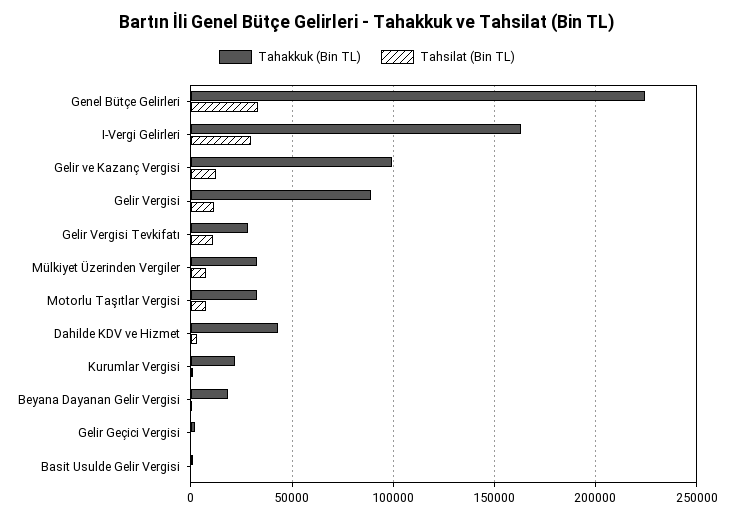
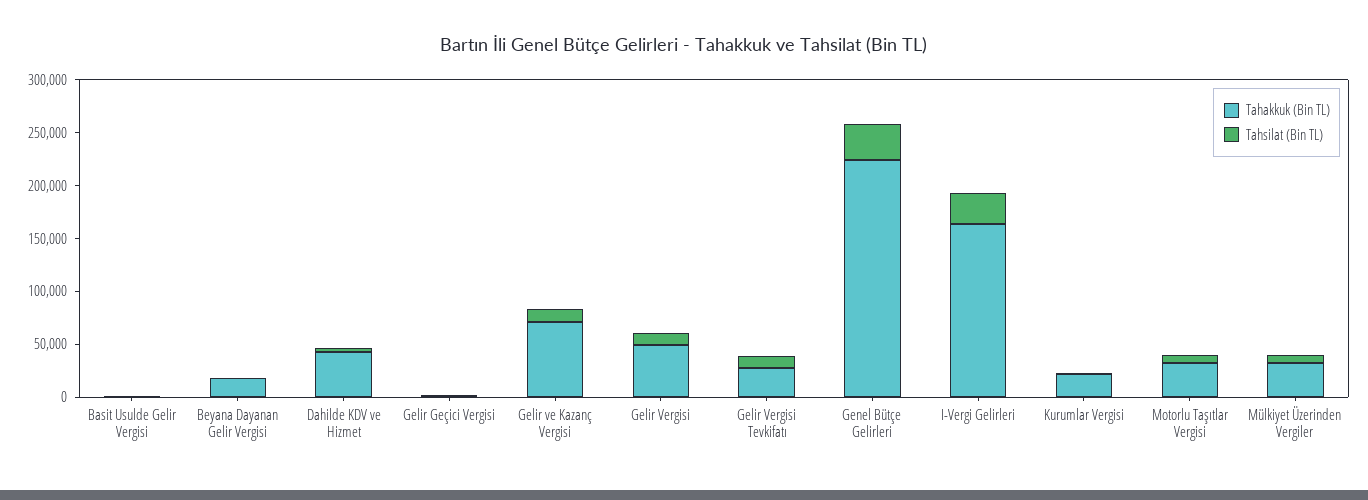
  {
    "Tahakkuk (Bin TL)": {
      "Genel Bütçe Gelirleri": 225000,
      "I-Vergi Gelirleri": 165000,
-     "Gelir ve Kazanç Vergisi": 100000,
+     "Gelir ve Kazanç Vergisi": 70000,
-     "Gelir Vergisi": 90000,
+     "Gelir Vergisi": 50000,
      "Gelir Vergisi Tevkifatı": 30000,
      "Mülkiyet Üzerinden Vergiler": 35000,
      "Motorlu Taşıtlar Vergisi": 35000,
      "Dahilde KDV ve Hizmet": 45000,
      "Kurumlar Vergisi": 20000,
      "Beyana Dayanan Gelir Vergisi": 20000,
      "Gelir Geçici Vergisi": 0,
      "Basit Usulde Gelir Vergisi": 0
    },
    "Tahsilat (Bin TL)": {
      "Genel Bütçe Gelirleri": 35000,
      "I-Vergi Gelirleri": 30000,
      "Gelir ve Kazanç Vergisi": 10000,
      "Gelir Vergisi": 10000,
      "Gelir Vergisi Tevkifatı": 10000,
      "Mülkiyet Üzerinden Vergiler": 5000,
      "Motorlu Taşıtlar Vergisi": 5000,
      "Dahilde KDV ve Hizmet": 5000,
      "Kurumlar Vergisi": 0,
      "Beyana Dayanan Gelir Vergisi": 0,
      "Gelir Geçici Vergisi": 0,
      "Basit Usulde Gelir Vergisi": 0
    }
  }

